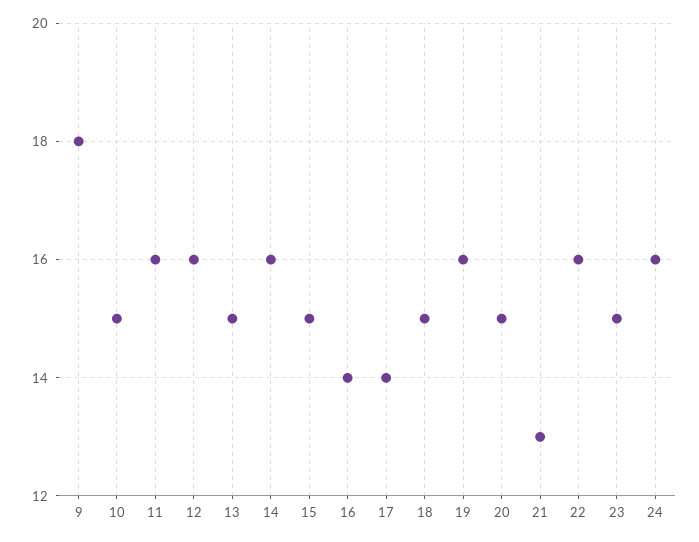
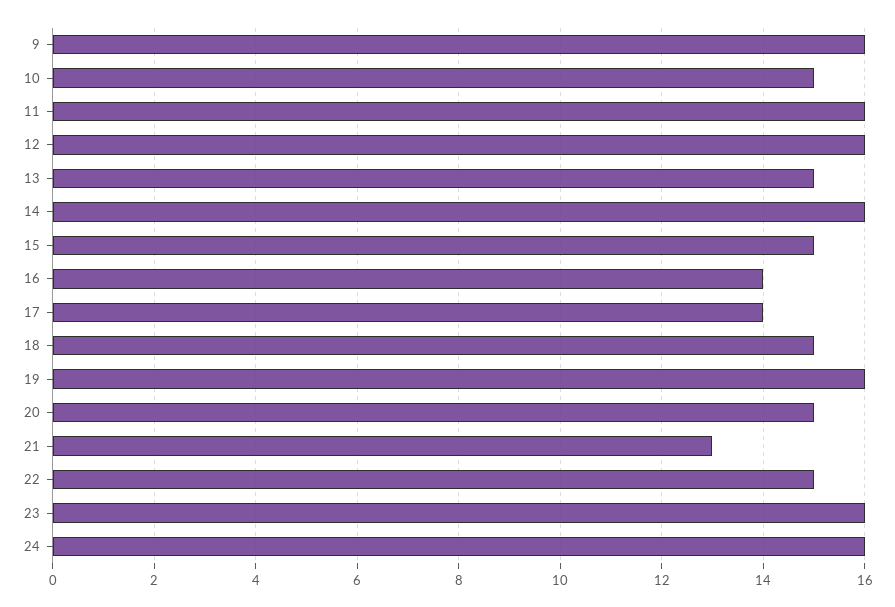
  {
-   "9": 18,
+   "9": 16,
    "10": 15,
    "11": 16,
    "12": 16,
    "13": 15,
    "14": 16,
    "15": 15,
    "16": 14,
    "17": 14,
    "18": 15,
    "19": 16,
    "20": 15,
    "21": 13,
-   "22": 16,
+   "22": 15,
-   "23": 15,
+   "23": 16,
    "24": 16
  }

